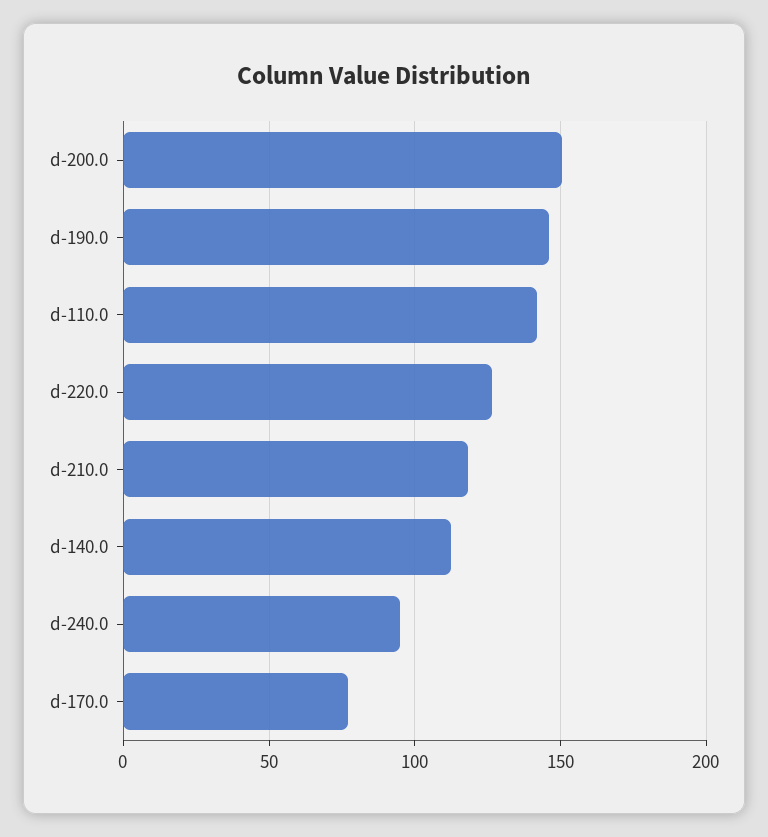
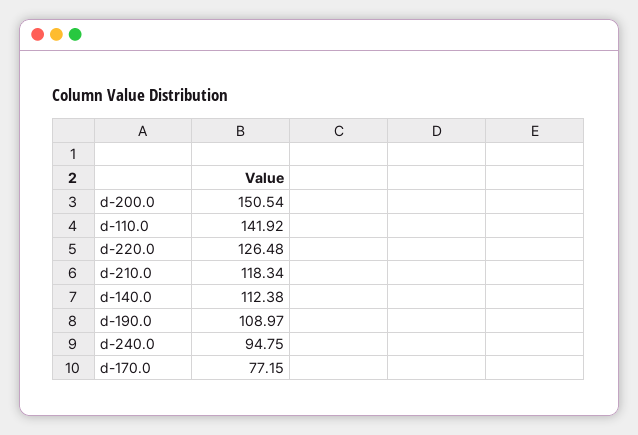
  {
    "d-200.0": 150.54,
-   "d-190.0": 145,
+   "d-190.0": 108.97,
    "d-110.0": 141.92,
    "d-220.0": 126.48,
    "d-210.0": 118.34,
    "d-140.0": 112.38,
    "d-240.0": 94.75,
    "d-170.0": 77.15
  }

